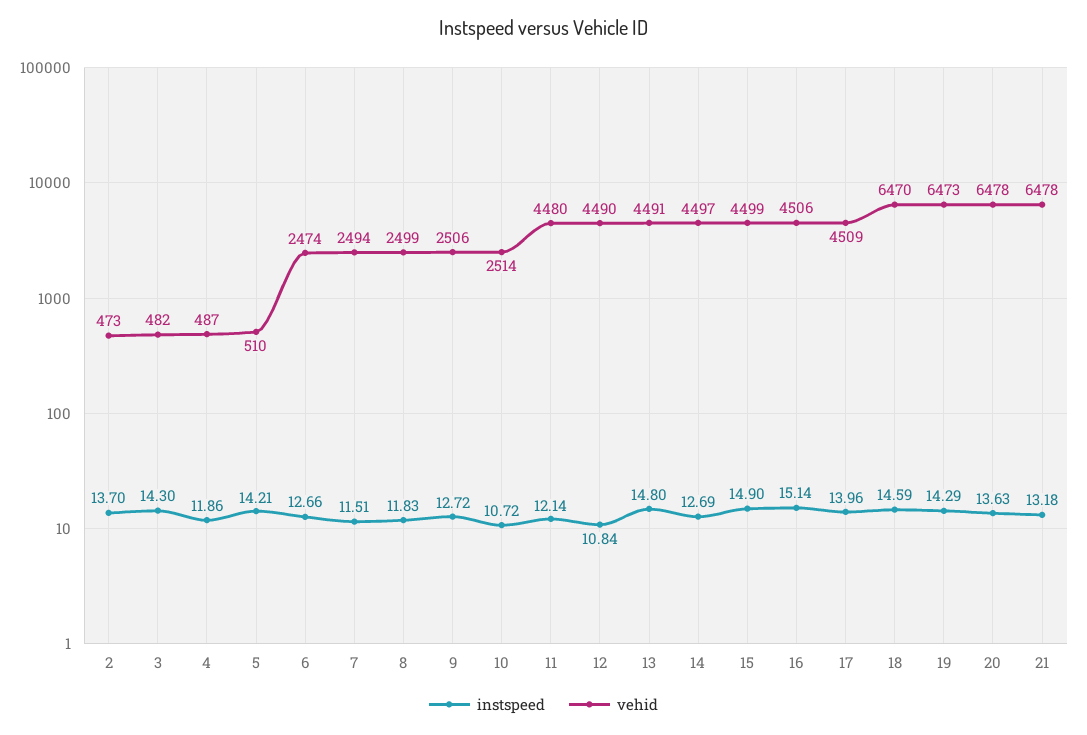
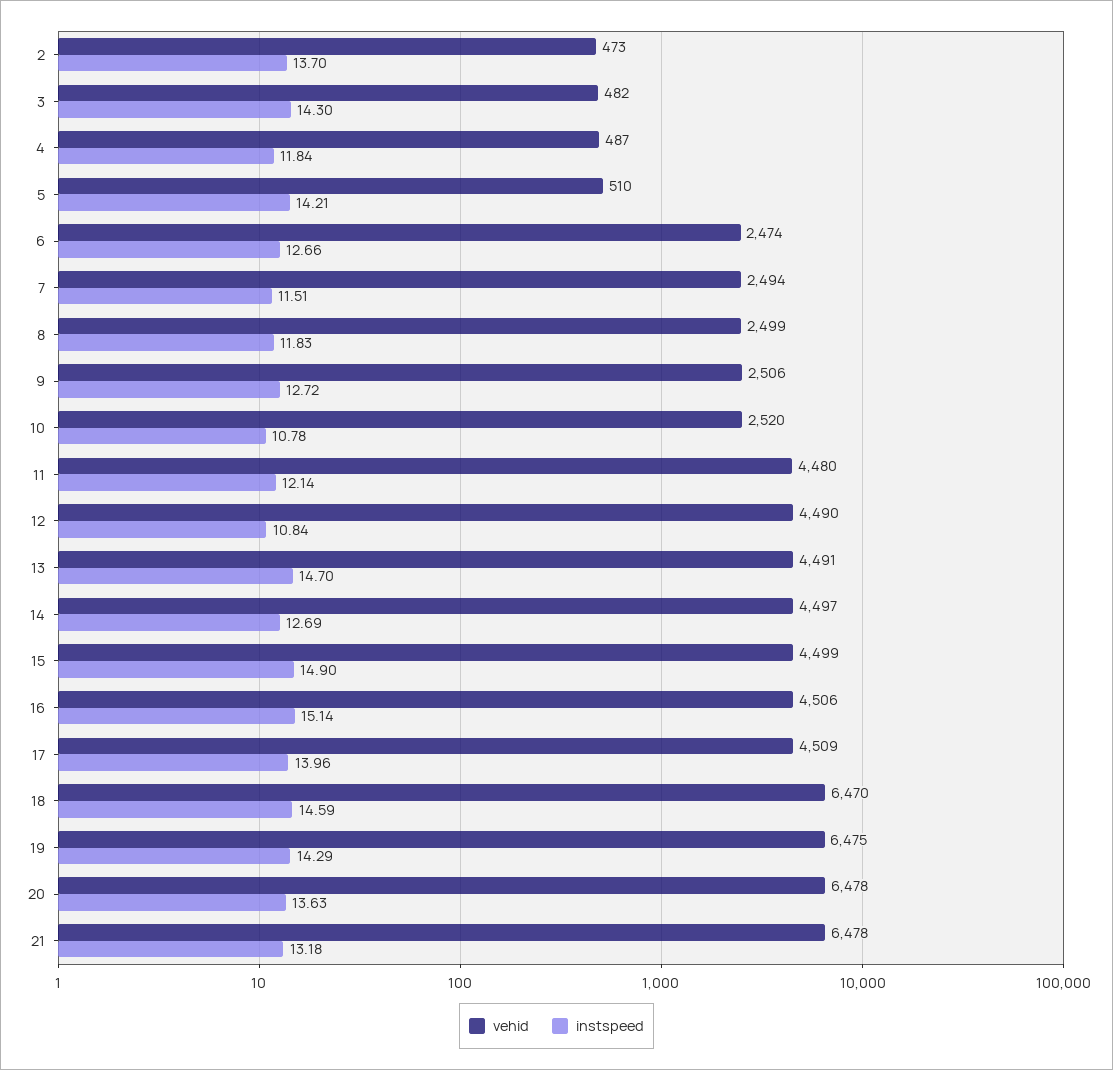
  {
    "instspeed": {
      "2": 13.7,
      "3": 14.3,
-     "4": 11.86,
+     "4": 11.84,
      "5": 14.21,
      "6": 12.66,
      "7": 11.51,
      "8": 11.83,
      "9": 12.72,
-     "10": 10.72,
+     "10": 10.78,
      "11": 12.14,
      "12": 10.84,
-     "13": 14.8,
+     "13": 14.7,
      "14": 12.69,
      "15": 14.9,
      "16": 15.14,
      "17": 13.96,
      "18": 14.59,
      "19": 14.29,
      "20": 13.63,
      "21": 13.18
    },
    "vehid": {
      "2": 473,
      "3": 482,
      "4": 487,
      "5": 510,
      "6": 2474,
      "7": 2494,
      "8": 2499,
      "9": 2506,
-     "10": 2514,
+     "10": 2520,
      "11": 4480,
      "12": 4490,
      "13": 4491,
      "14": 4497,
      "15": 4499,
      "16": 4506,
      "17": 4509,
      "18": 6470,
-     "19": 6473,
+     "19": 6475,
      "20": 6478,
      "21": 6478
    }
  }

